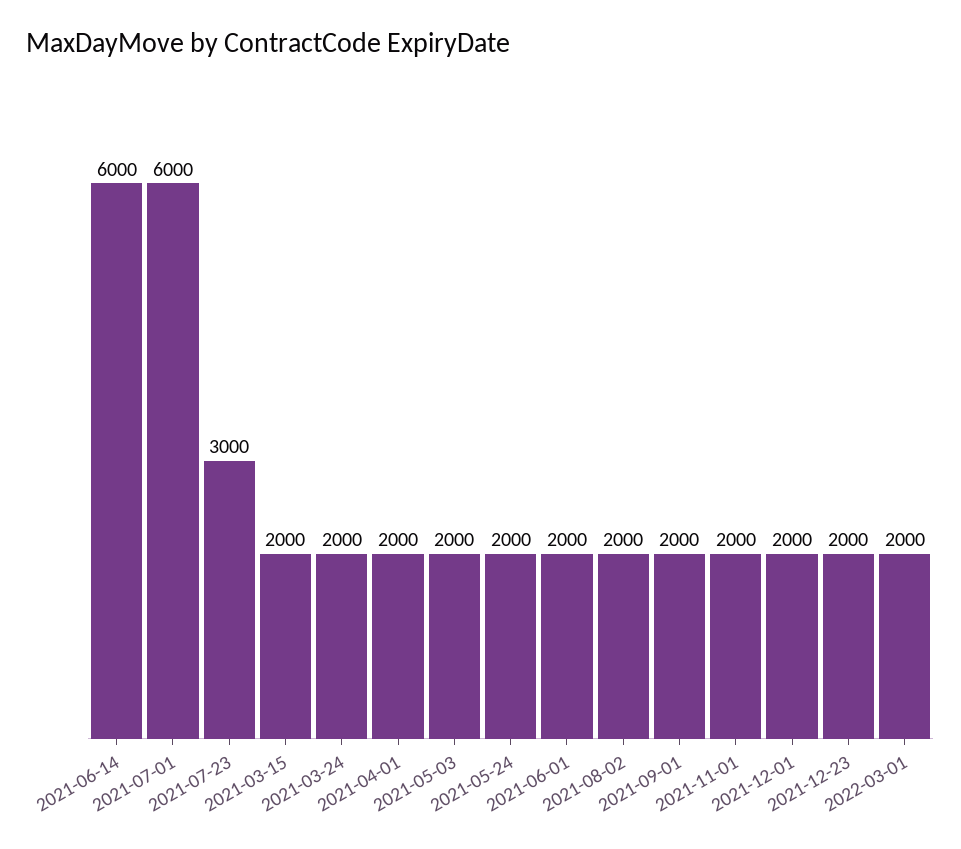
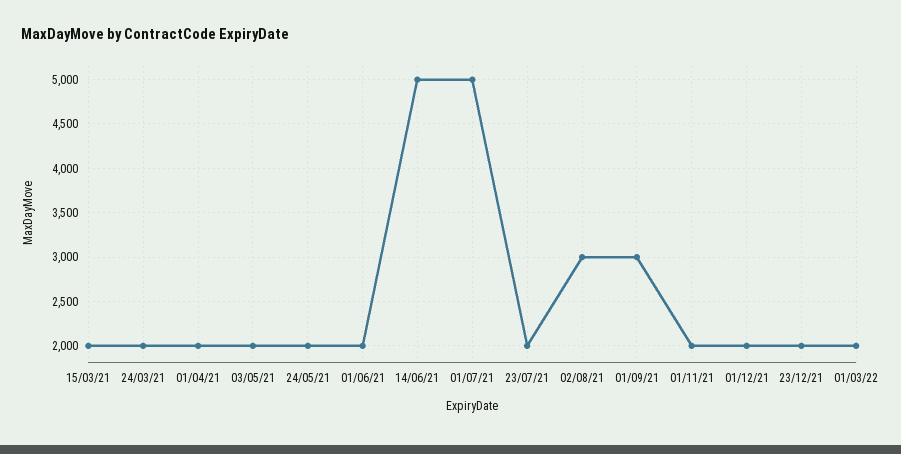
  {
-   "2021-06-14": 6000,
+   "2021-06-14": 5000,
-   "2021-07-01": 6000,
+   "2021-07-01": 5000,
-   "2021-07-23": 3000,
+   "2021-07-23": 2000,
    "2021-03-15": 2000,
    "2021-03-24": 2000,
    "2021-04-01": 2000,
    "2021-05-03": 2000,
    "2021-05-24": 2000,
    "2021-06-01": 2000,
-   "2021-08-02": 2000,
+   "2021-08-02": 3000,
-   "2021-09-01": 2000,
+   "2021-09-01": 3000,
    "2021-11-01": 2000,
    "2021-12-01": 2000,
    "2021-12-23": 2000,
    "2022-03-01": 2000
  }

